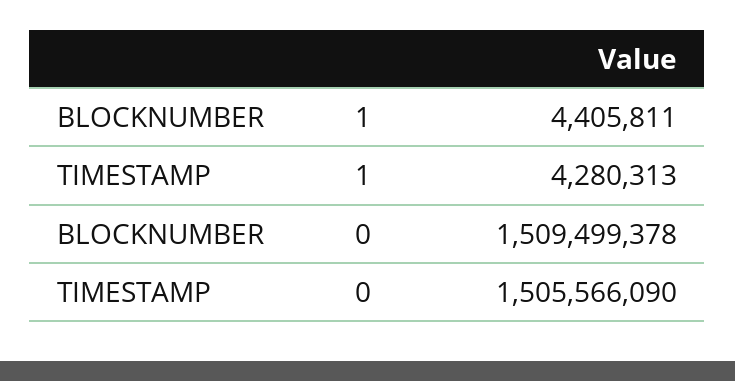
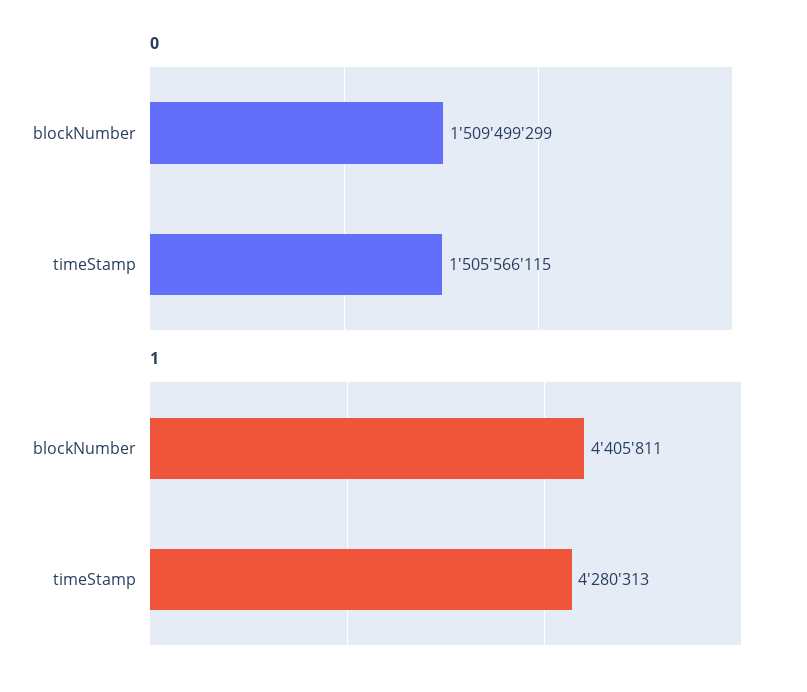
  {
    "1": {
      "BLOCKNUMBER": 4405811,
      "TIMESTAMP": 4280313
    },
    "0": {
-     "BLOCKNUMBER": 1509499378,
+     "BLOCKNUMBER": 1509499299,
-     "TIMESTAMP": 1505566090
+     "TIMESTAMP": 1505566115
    }
  }

